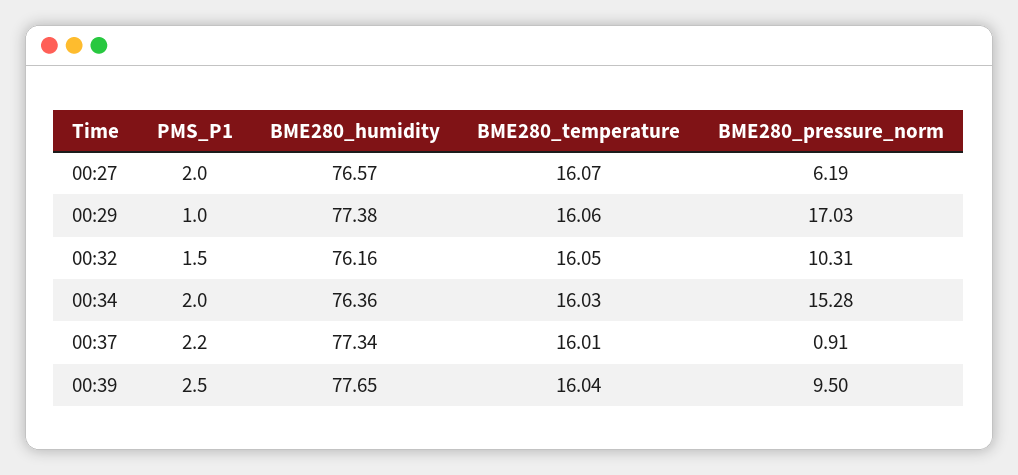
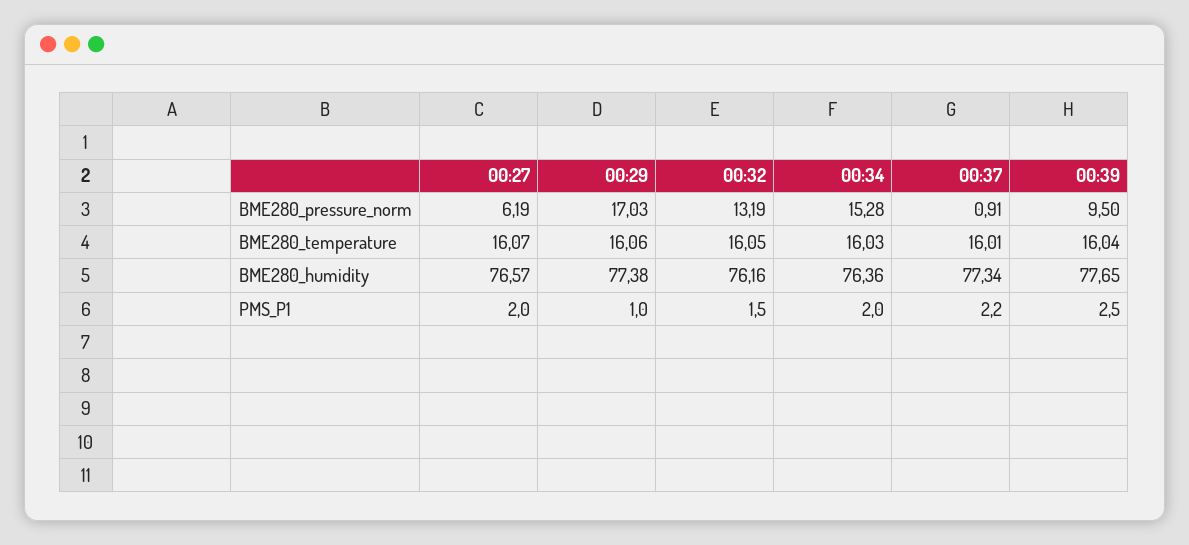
  {
    "PMS_P1": {
      "00:27": 2,
      "00:29": 1,
      "00:32": 1.5,
      "00:34": 2,
      "00:37": 2.2,
      "00:39": 2.5
    },
    "BME280_humidity": {
      "00:27": 76.57,
      "00:29": 77.38,
      "00:32": 76.16,
      "00:34": 76.36,
      "00:37": 77.34,
      "00:39": 77.65
    },
    "BME280_temperature": {
      "00:27": 16.07,
      "00:29": 16.06,
      "00:32": 16.05,
      "00:34": 16.03,
      "00:37": 16.01,
      "00:39": 16.04
    },
    "BME280_pressure_norm": {
      "00:27": 6.19,
      "00:29": 17.03,
-     "00:32": 10.31,
+     "00:32": 13.19,
      "00:34": 15.28,
      "00:37": 0.91,
      "00:39": 9.5
    }
  }

